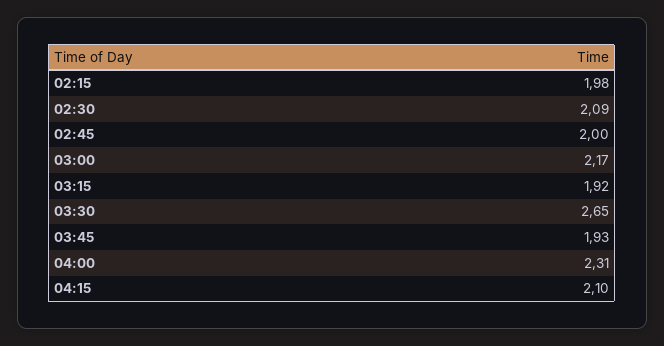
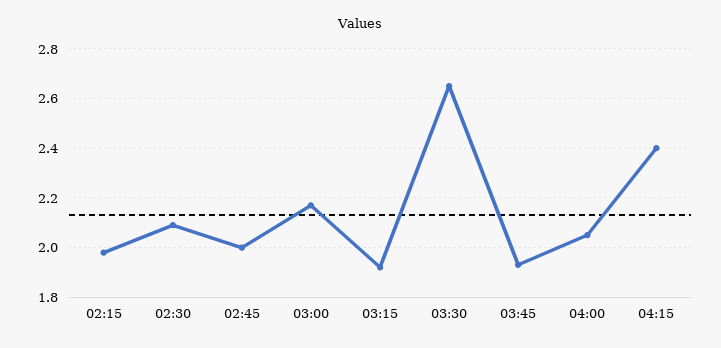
  {
    "02:15": 1.98,
    "02:30": 2.09,
    "02:45": 2,
    "03:00": 2.17,
    "03:15": 1.92,
    "03:30": 2.65,
    "03:45": 1.93,
-   "04:00": 2.31,
+   "04:00": 2.05,
-   "04:15": 2.1
+   "04:15": 2.4
  }

